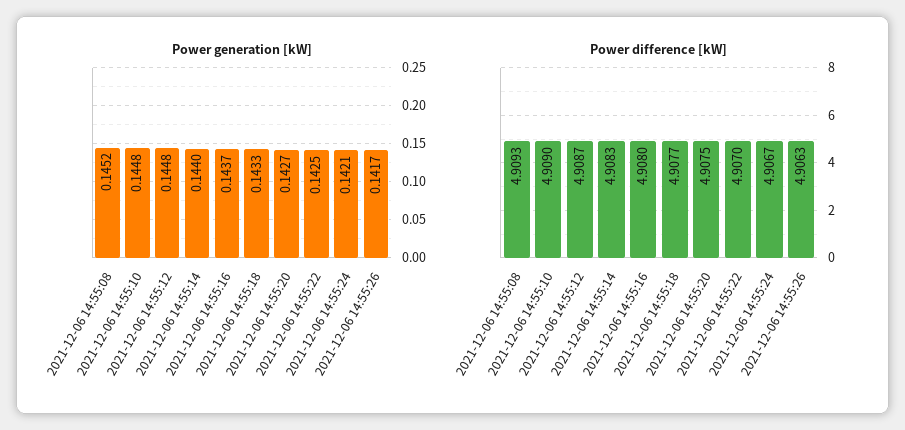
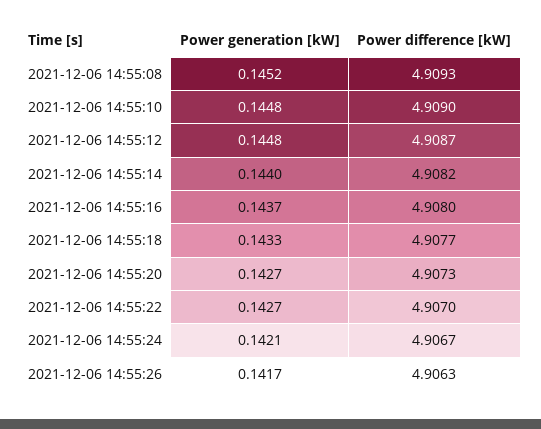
  {
    "Power generation [kW]": {
      "2021-12-06 14:55:08": 0.1452,
      "2021-12-06 14:55:10": 0.1448,
      "2021-12-06 14:55:12": 0.1448,
      "2021-12-06 14:55:14": 0.144,
      "2021-12-06 14:55:16": 0.1437,
      "2021-12-06 14:55:18": 0.1433,
      "2021-12-06 14:55:20": 0.1427,
-     "2021-12-06 14:55:22": 0.1425,
+     "2021-12-06 14:55:22": 0.1427,
      "2021-12-06 14:55:24": 0.1421,
      "2021-12-06 14:55:26": 0.1417
    },
    "Power difference [kW]": {
      "2021-12-06 14:55:08": 4.9093,
      "2021-12-06 14:55:10": 4.909,
      "2021-12-06 14:55:12": 4.9087,
-     "2021-12-06 14:55:14": 4.9083,
+     "2021-12-06 14:55:14": 4.9082,
      "2021-12-06 14:55:16": 4.908,
      "2021-12-06 14:55:18": 4.9077,
-     "2021-12-06 14:55:20": 4.9075,
+     "2021-12-06 14:55:20": 4.9073,
      "2021-12-06 14:55:22": 4.907,
      "2021-12-06 14:55:24": 4.9067,
      "2021-12-06 14:55:26": 4.9063
    }
  }

